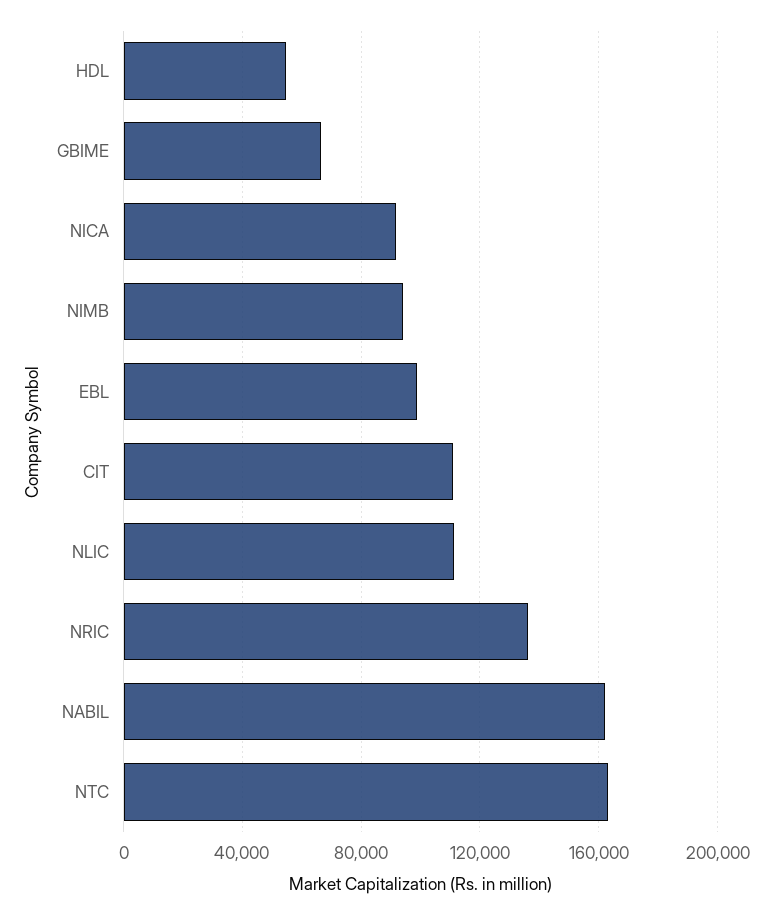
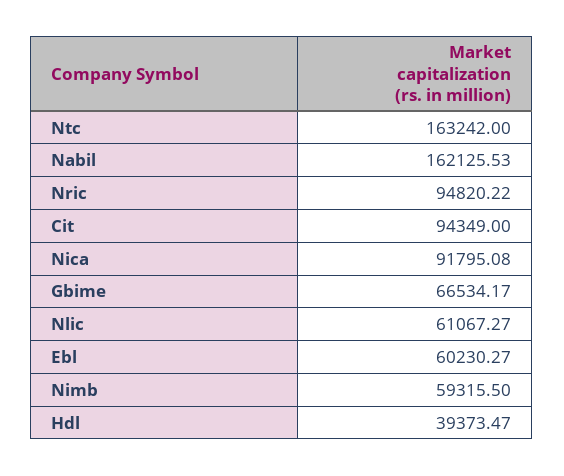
  {
-   "HDL": 55000,
+   "HDL": 39373.47,
    "GBIME": 66534.17,
    "NICA": 91795.08,
-   "NIMB": 95000,
+   "NIMB": 59315.5,
-   "EBL": 100000,
+   "EBL": 60230.27,
-   "CIT": 110000,
+   "CIT": 94349,
-   "NLIC": 110000,
+   "NLIC": 61067.27,
-   "NRIC": 135000,
+   "NRIC": 94820.22,
    "NABIL": 162125.53,
    "NTC": 163242
  }

